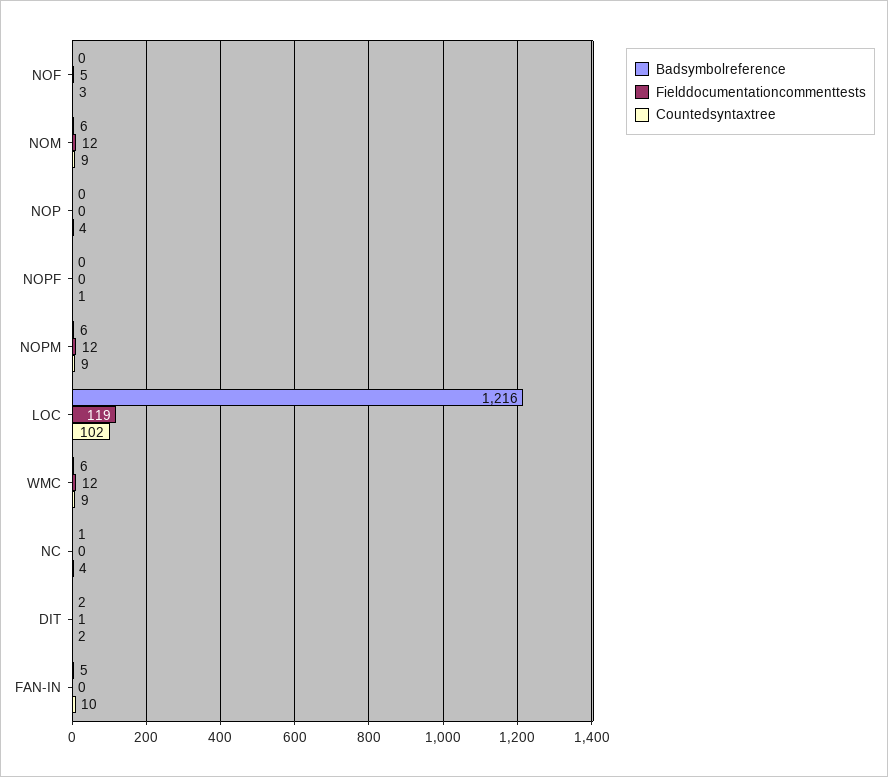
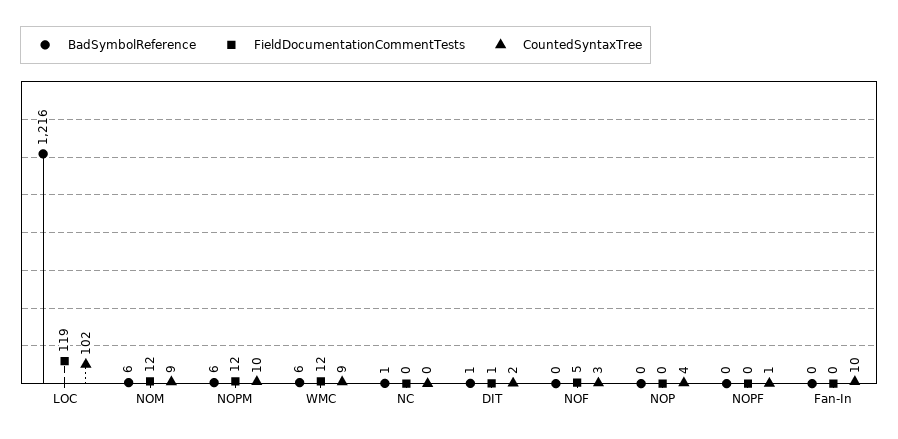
  {
    "Badsymbolreference": {
      "NOF": 0,
      "NOM": 6,
      "NOP": 0,
      "NOPF": 0,
      "NOPM": 6,
      "LOC": 1216,
      "WMC": 6,
      "NC": 1,
-     "DIT": 2,
+     "DIT": 1,
-     "FAN-IN": 5
+     "FAN-IN": 0
    },
    "Fielddocumentationcommenttests": {
      "NOF": 5,
      "NOM": 12,
      "NOP": 0,
      "NOPF": 0,
      "NOPM": 12,
      "LOC": 119,
      "WMC": 12,
      "NC": 0,
      "DIT": 1,
      "FAN-IN": 0
    },
    "Countedsyntaxtree": {
      "NOF": 3,
      "NOM": 9,
      "NOP": 4,
      "NOPF": 1,
-     "NOPM": 9,
+     "NOPM": 10,
      "LOC": 102,
      "WMC": 9,
-     "NC": 4,
+     "NC": 0,
      "DIT": 2,
      "FAN-IN": 10
    }
  }

